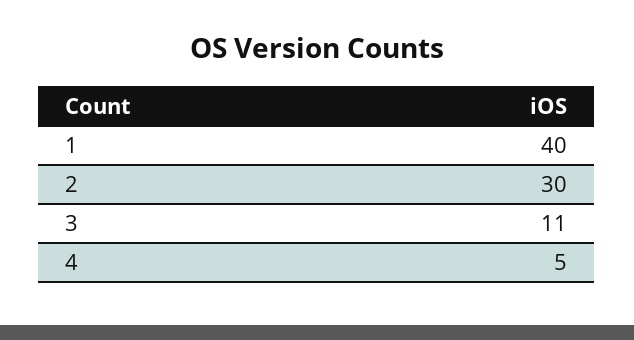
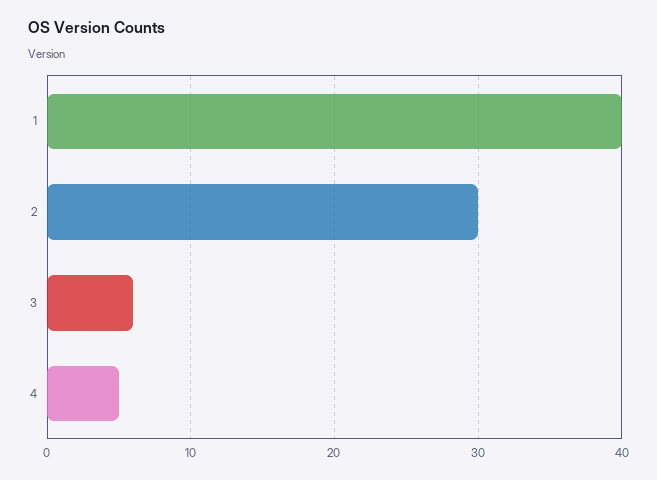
  {
    "1": 40,
    "2": 30,
-   "3": 11,
+   "3": 6,
    "4": 5
  }

